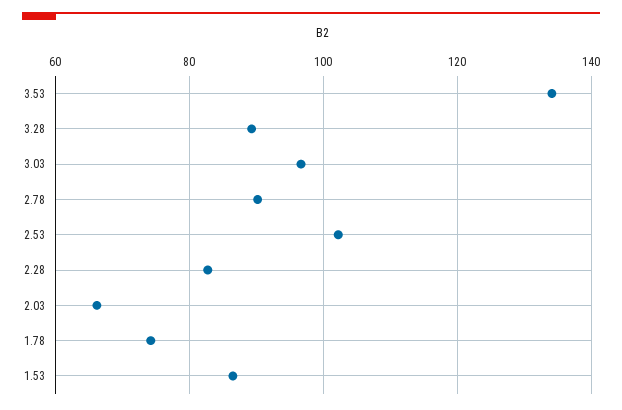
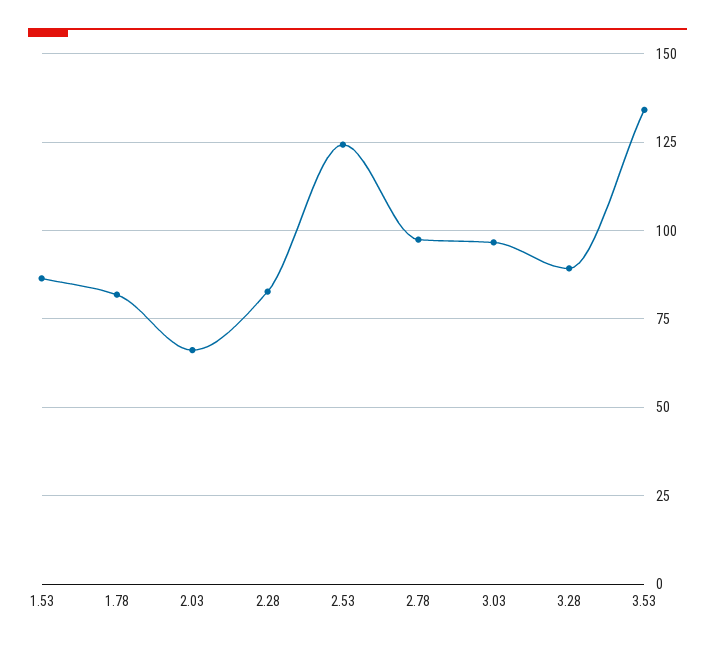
  {
    "3.53": 134,
    "3.28": 90,
    "3.03": 96,
-   "2.78": 90,
+   "2.78": 97.5,
-   "2.53": 102,
+   "2.53": 125,
    "2.28": 82,
    "2.03": 66,
-   "1.78": 74,
+   "1.78": 82.5,
    "1.53": 86
  }

